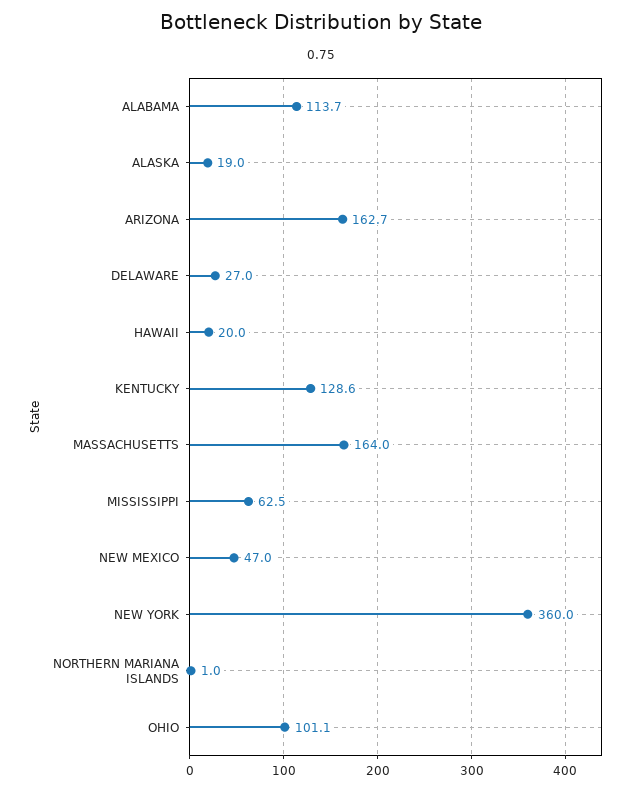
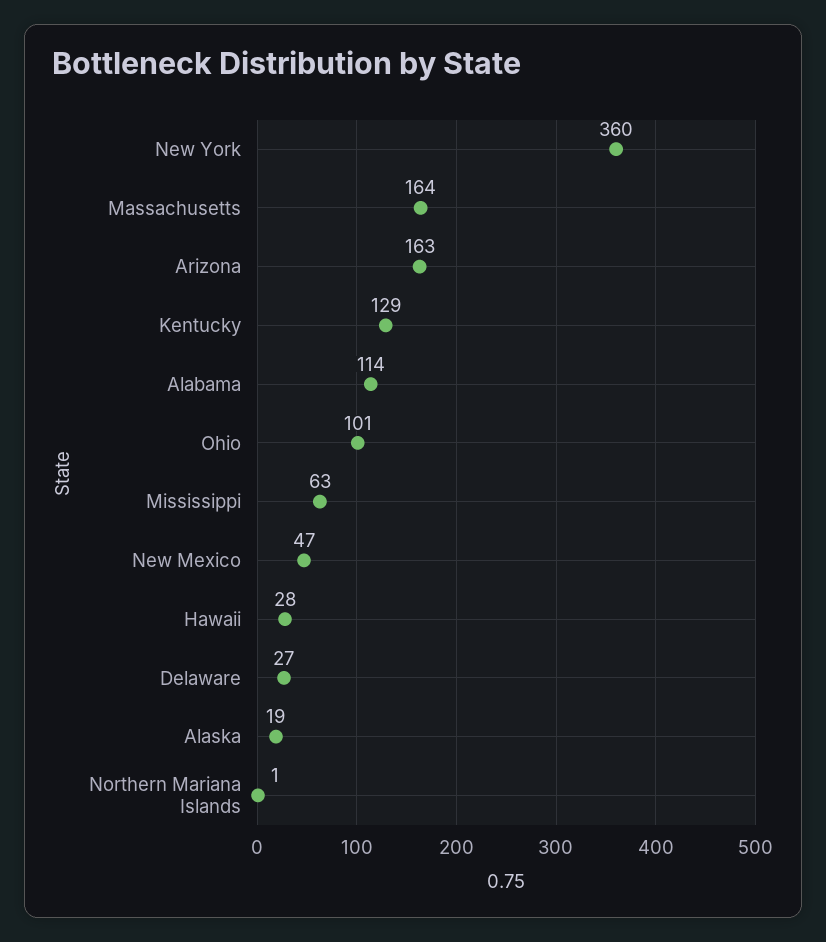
  {
    "ALABAMA": 113.7,
    "ALASKA": 19,
    "ARIZONA": 162.7,
    "DELAWARE": 27,
-   "HAWAII": 20,
+   "HAWAII": 28,
    "KENTUCKY": 128.6,
    "MASSACHUSETTS": 164,
    "MISSISSIPPI": 62.5,
    "NEW MEXICO": 47,
    "NEW YORK": 360,
    "NORTHERN MARIANA ISLANDS": 1,
    "OHIO": 101.1
  }

